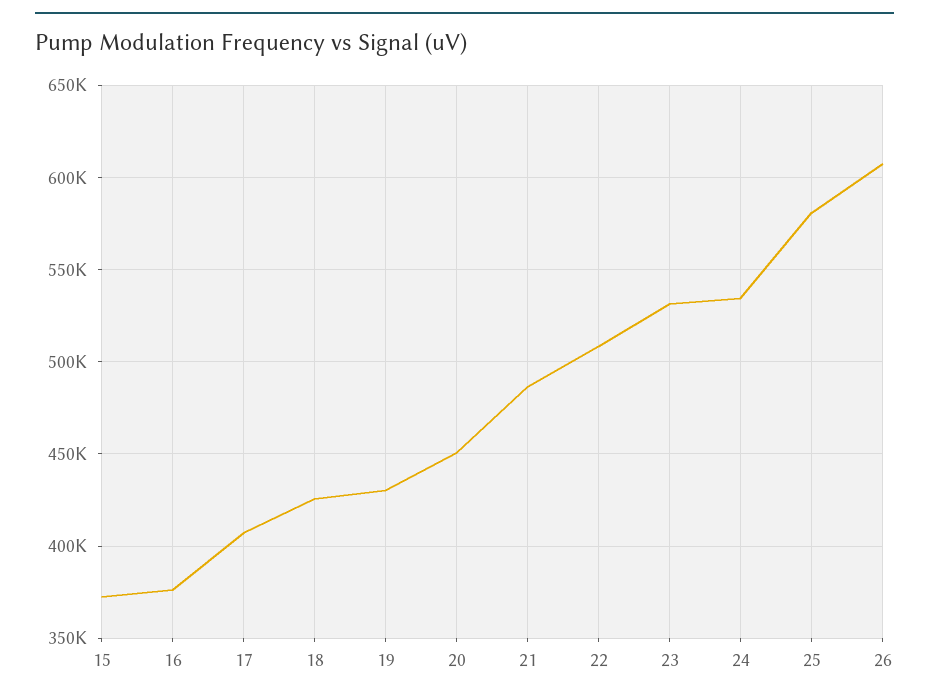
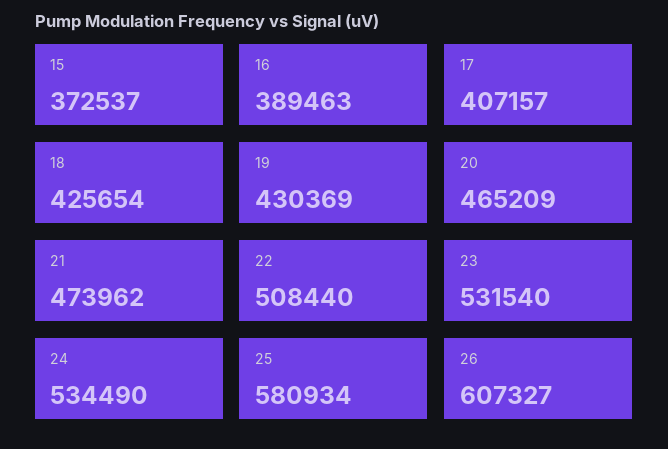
  {
    "15": 372537,
-   "16": 375000,
+   "16": 389463,
    "17": 407157,
    "18": 425654,
    "19": 430369,
-   "20": 450000,
+   "20": 465209,
-   "21": 485000,
+   "21": 473962,
    "22": 508440,
    "23": 531540,
    "24": 534490,
    "25": 580934,
    "26": 607327
  }

